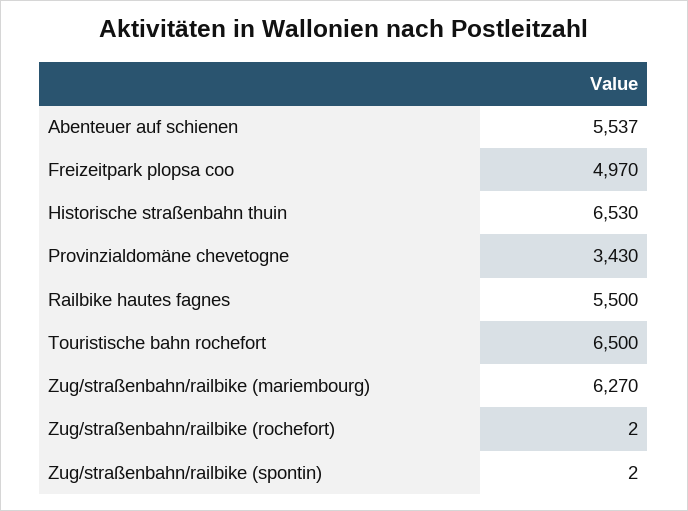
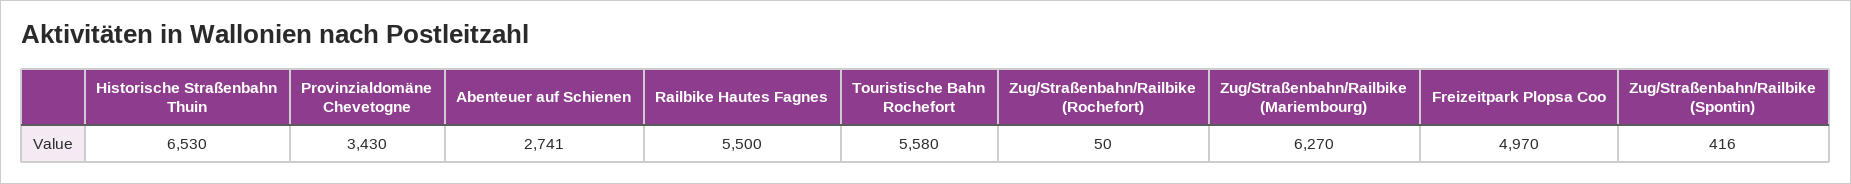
  {
-   "Abenteuer auf schienen": 5537,
+   "Abenteuer auf schienen": 2741,
    "Freizeitpark plopsa coo": 4970,
    "Historische straßenbahn thuin": 6530,
    "Provinzialdomäne chevetogne": 3430,
    "Railbike hautes fagnes": 5500,
-   "Touristische bahn rochefort": 6500,
+   "Touristische bahn rochefort": 5580,
    "Zug/straßenbahn/railbike (mariembourg)": 6270,
-   "Zug/straßenbahn/railbike (rochefort)": 2,
+   "Zug/straßenbahn/railbike (rochefort)": 50,
-   "Zug/straßenbahn/railbike (spontin)": 2
+   "Zug/straßenbahn/railbike (spontin)": 416
  }

